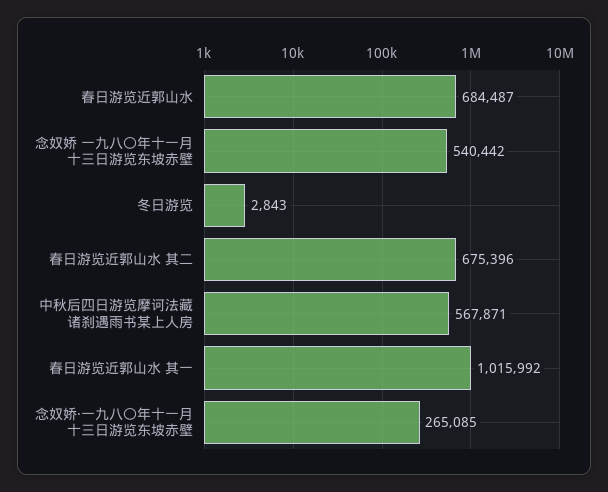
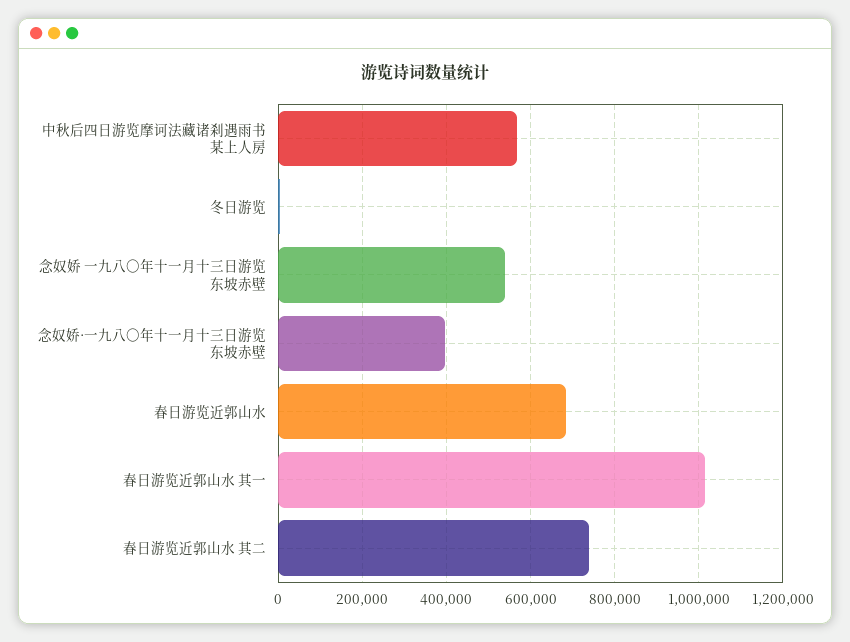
  {
    "春日游览近郭山水": 684487,
    "念奴娇 一九八〇年十一月十三日游览东坡赤壁": 540442,
    "冬日游览": 2843,
-   "春日游览近郭山水 其二": 675396,
+   "春日游览近郭山水 其二": 740000,
    "中秋后四日游览摩诃法藏诸刹遇雨书某上人房": 567871,
    "春日游览近郭山水 其一": 1015992,
-   "念奴娇·一九八〇年十一月十三日游览东坡赤壁": 265085
+   "念奴娇·一九八〇年十一月十三日游览东坡赤壁": 400000
  }

